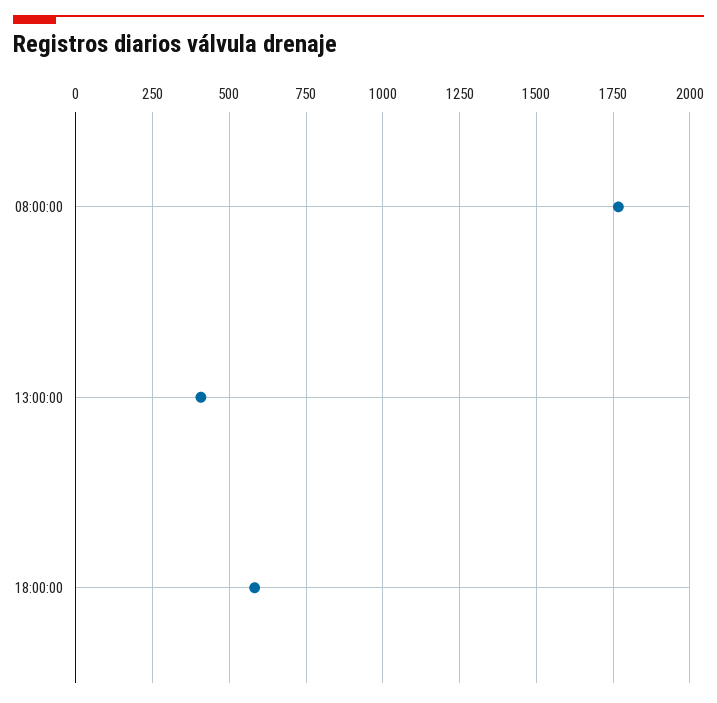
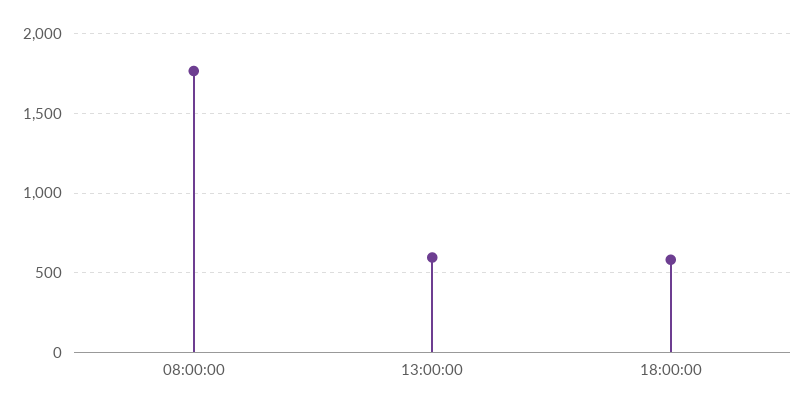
  {
    "08:00:00": 1775,
-   "13:00:00": 400,
+   "13:00:00": 600,
    "18:00:00": 575
  }

